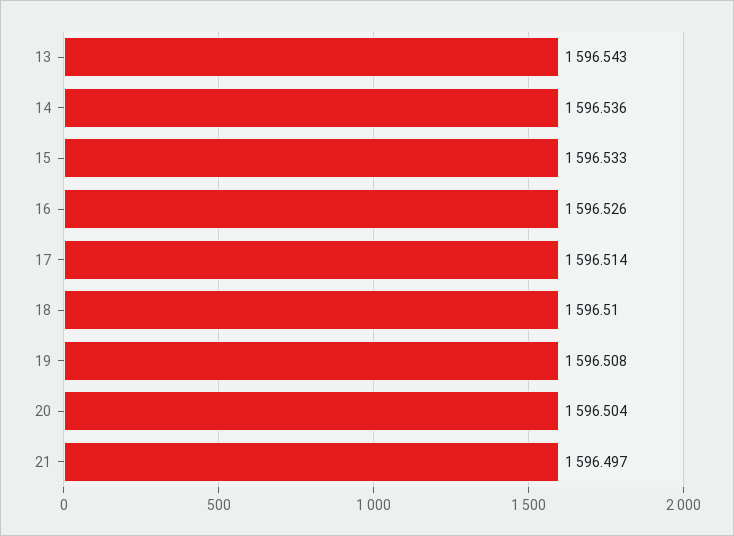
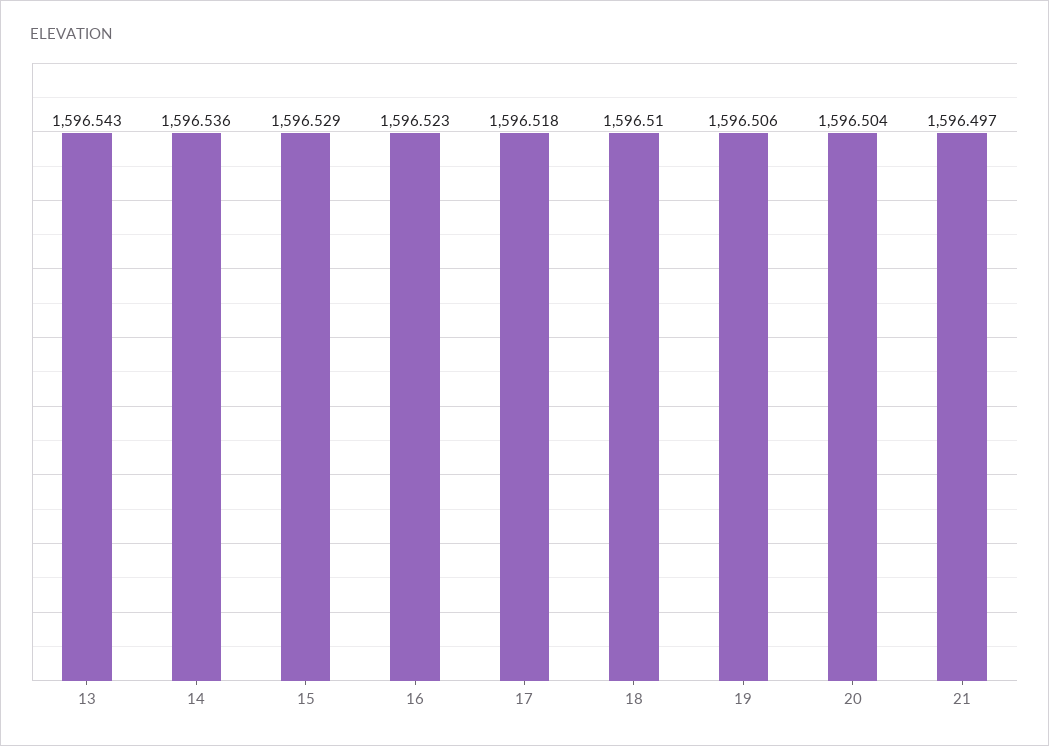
  {
    "13": 1596.543,
    "14": 1596.536,
-   "15": 1596.533,
+   "15": 1596.529,
-   "16": 1596.526,
+   "16": 1596.523,
-   "17": 1596.514,
+   "17": 1596.518,
    "18": 1596.51,
-   "19": 1596.508,
+   "19": 1596.506,
    "20": 1596.504,
    "21": 1596.497
  }

